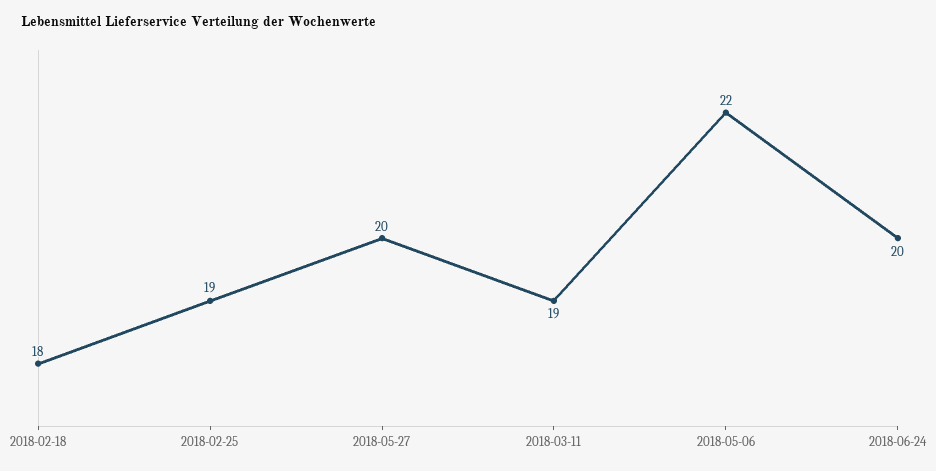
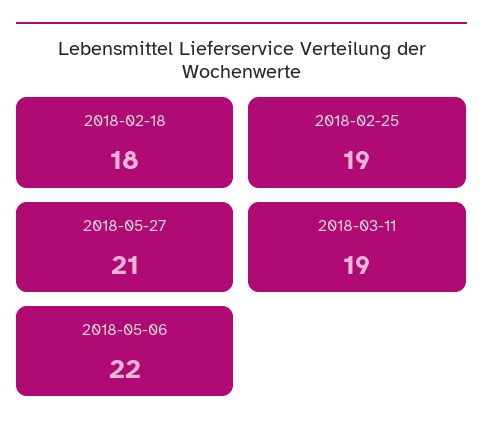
  {
    "2018-02-18": 18,
    "2018-02-25": 19,
-   "2018-05-27": 20,
+   "2018-05-27": 21,
    "2018-03-11": 19,
-   "2018-05-06": 22,
+   "2018-05-06": 22
-   "2018-06-24": 20
  }

